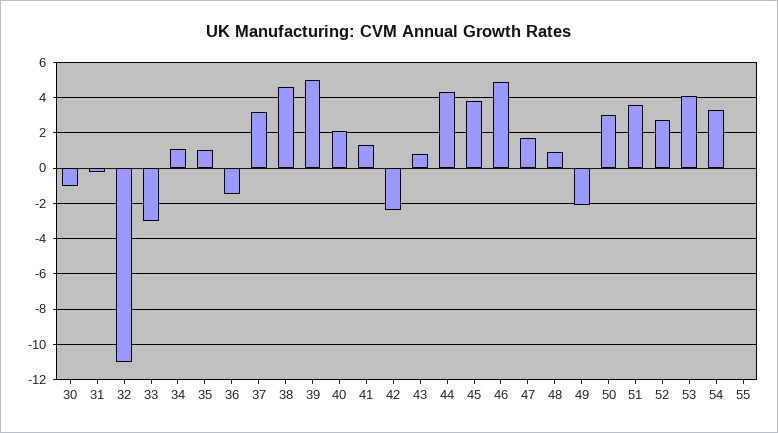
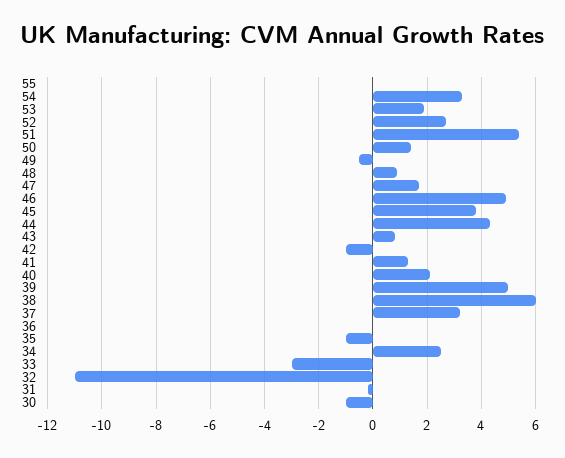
  {
    "30": -1,
    "31": 0,
    "32": -11,
    "33": -3,
-   "34": 1,
+   "34": 2.5,
-   "35": 1,
+   "35": -1,
-   "36": -1.5,
+   "36": 0,
    "37": 3,
-   "38": 4.5,
+   "38": 6,
    "39": 5,
    "40": 2,
    "41": 1.5,
-   "42": -2.5,
+   "42": -1,
    "43": 1,
    "44": 4.5,
    "45": 4,
    "46": 5,
    "47": 1.5,
    "48": 1,
-   "49": -2,
+   "49": -0.5,
-   "50": 3,
+   "50": 1.5,
-   "51": 3.5,
+   "51": 5.5,
    "52": 2.5,
-   "53": 4,
+   "53": 2,
    "54": 3.5,
    "55": 0
  }

